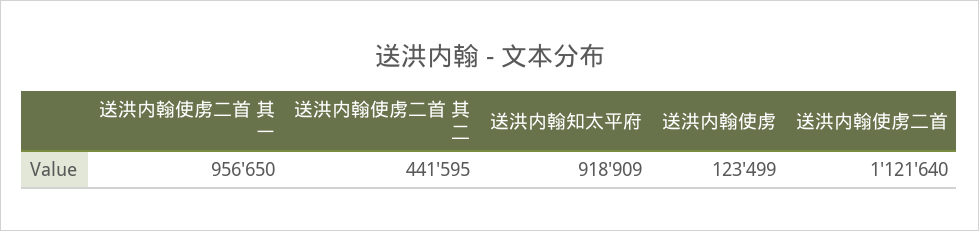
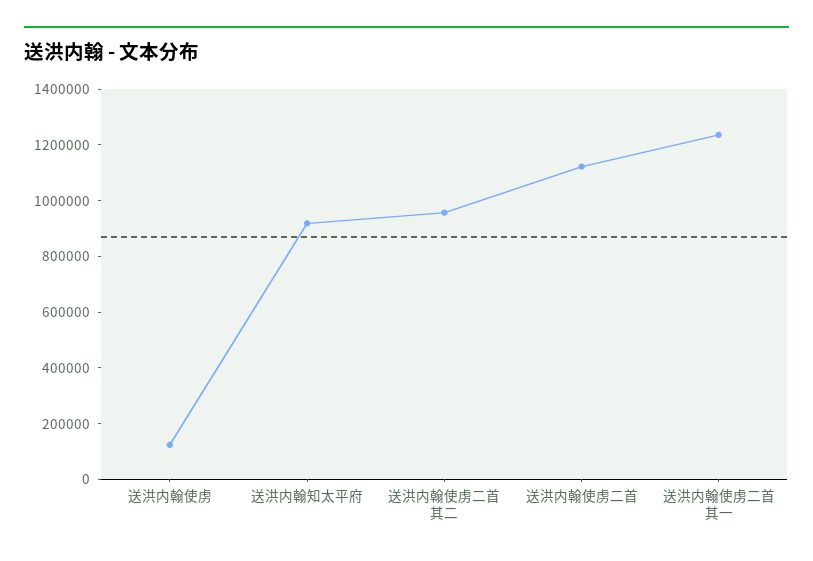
  {
-   "送洪内翰使虏二首 其一": 956650,
+   "送洪内翰使虏二首 其一": 1250000,
-   "送洪内翰使虏二首 其二": 441595,
+   "送洪内翰使虏二首 其二": 950000,
    "送洪内翰知太平府": 918909,
    "送洪内翰使虏": 123499,
    "送洪内翰使虏二首": 1121640
  }

